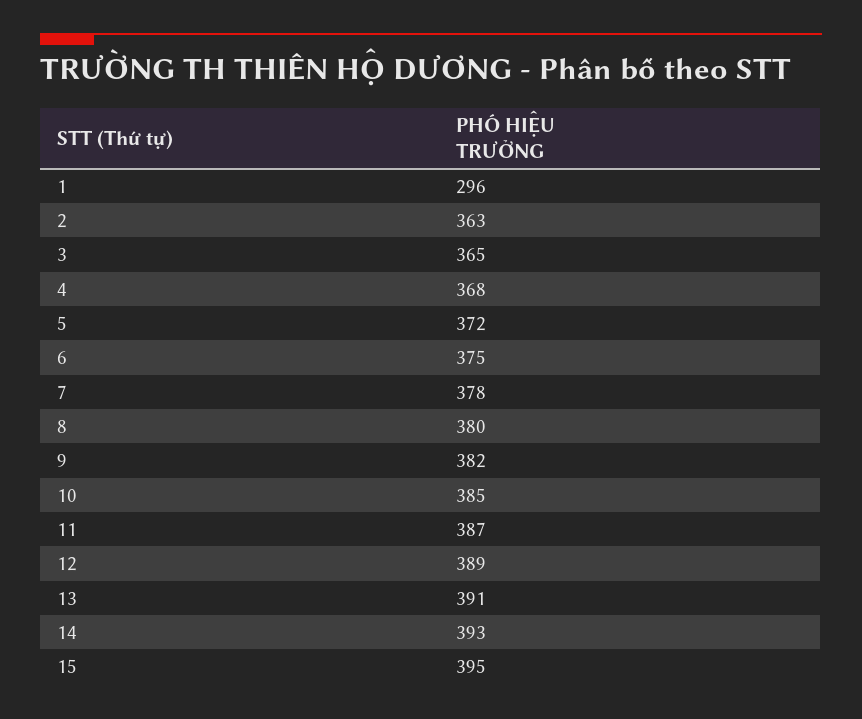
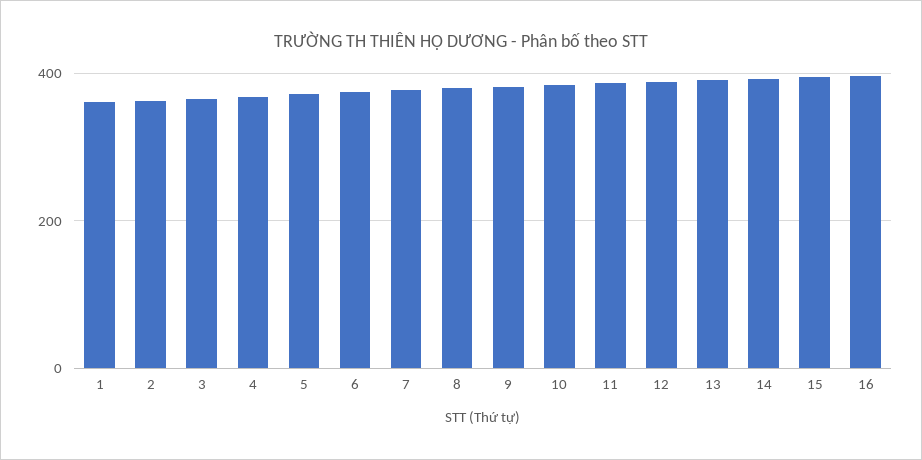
  {
-   "1": 296,
+   "1": 360,
    "2": 363,
    "3": 365,
    "4": 368,
    "5": 372,
    "6": 375,
    "7": 378,
    "8": 380,
    "9": 382,
    "10": 385,
    "11": 387,
    "12": 389,
    "13": 391,
    "14": 393,
-   "15": 395
+   "15": 395,
+   "16": 400
  }

